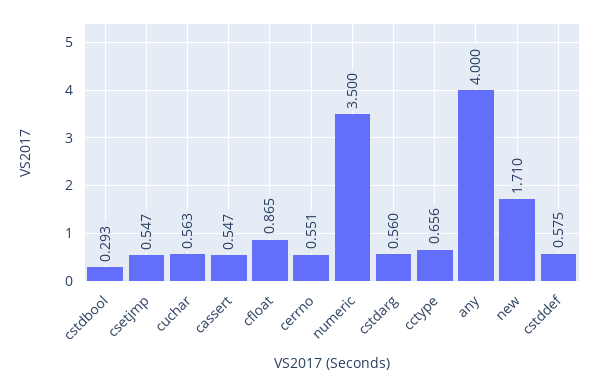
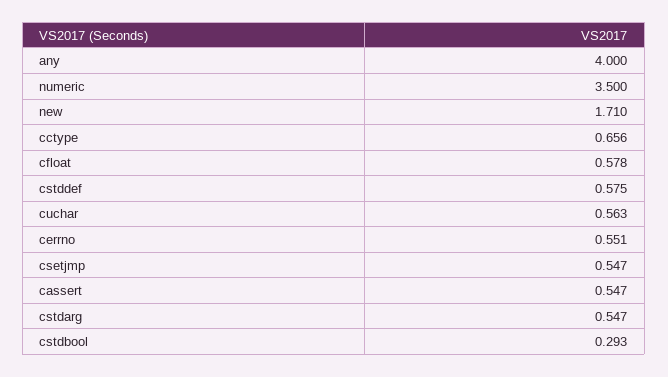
  {
    "cstdbool": 0.293,
    "csetjmp": 0.547,
    "cuchar": 0.563,
    "cassert": 0.547,
-   "cfloat": 0.865,
+   "cfloat": 0.578,
    "cerrno": 0.551,
    "numeric": 3.5,
-   "cstdarg": 0.56,
+   "cstdarg": 0.547,
    "cctype": 0.656,
    "any": 4,
    "new": 1.71,
    "cstddef": 0.575
  }

